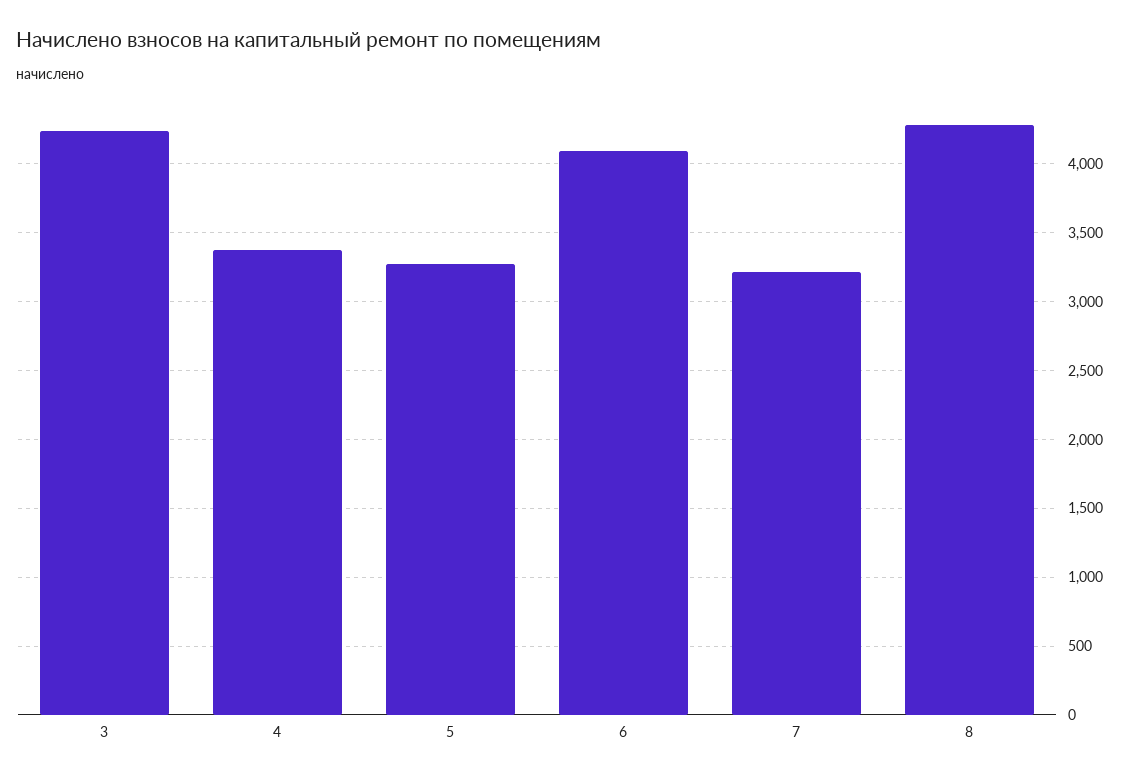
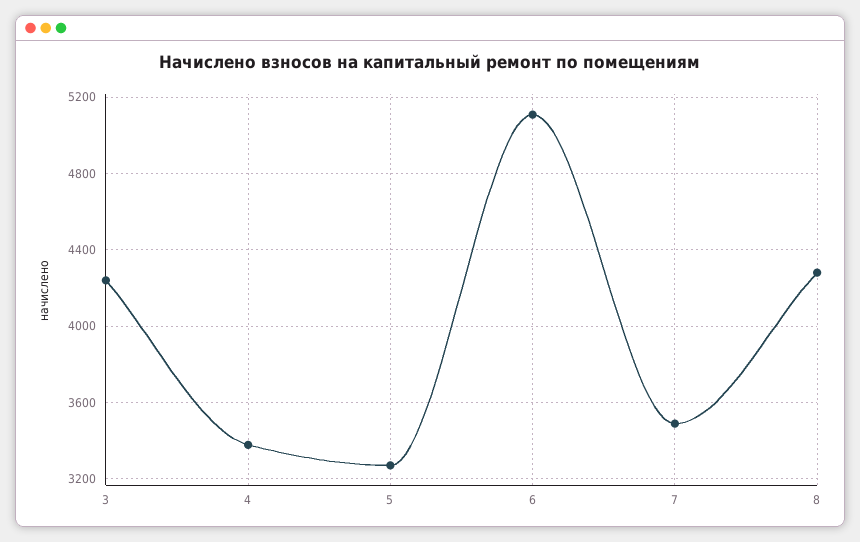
  {
    "3": 4250,
    "4": 3400,
    "5": 3250,
-   "6": 4100,
+   "6": 5100,
-   "7": 3200,
+   "7": 3500,
    "8": 4300
  }

